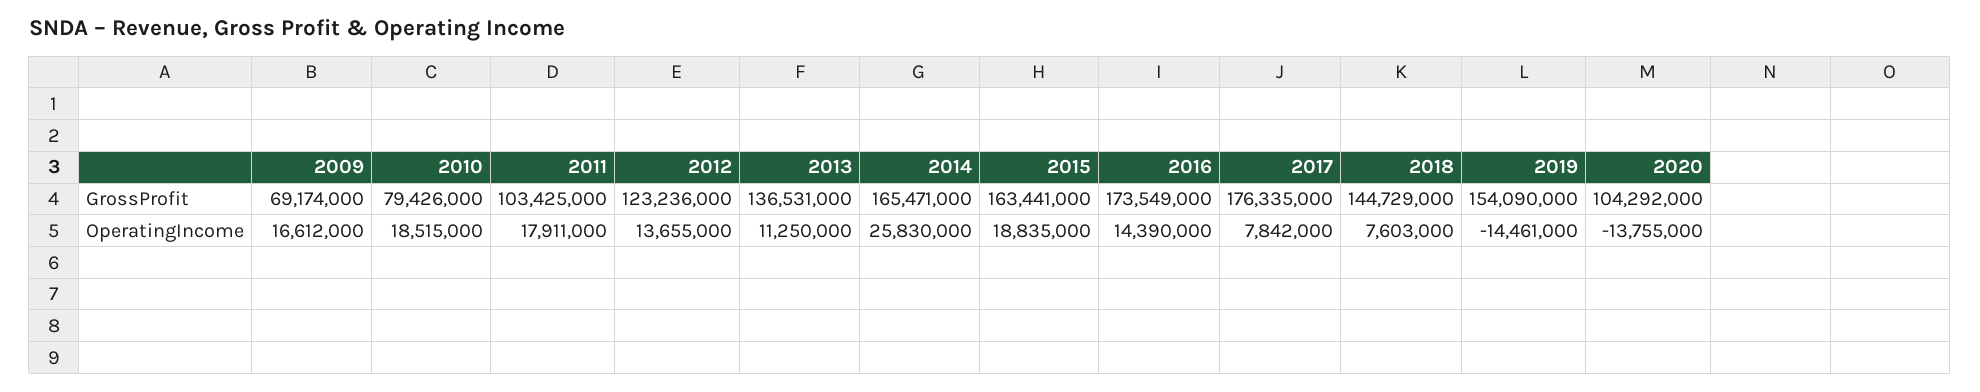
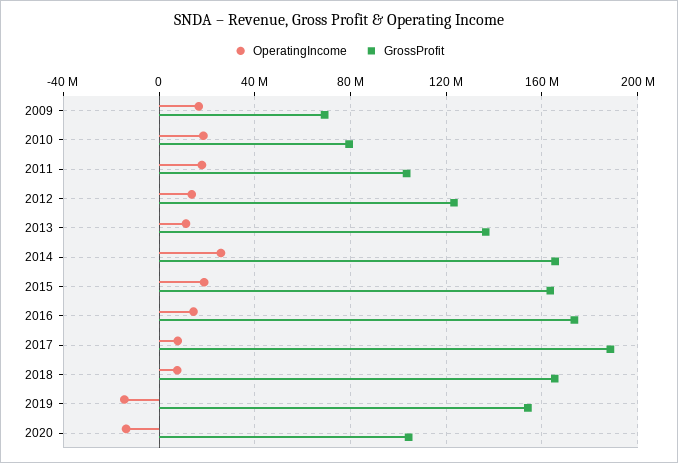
  {
    "GrossProfit": {
      "2009": 69174000,
      "2010": 79426000,
      "2011": 103425000,
      "2012": 123236000,
      "2013": 136531000,
      "2014": 165471000,
      "2015": 163441000,
      "2016": 173549000,
-     "2017": 176335000,
+     "2017": 190000000,
-     "2018": 144729000,
+     "2018": 165000000,
      "2019": 154090000,
      "2020": 104292000
    },
    "OperatingIncome": {
      "2009": 16612000,
      "2010": 18515000,
      "2011": 17911000,
      "2012": 13655000,
      "2013": 11250000,
      "2014": 25830000,
      "2015": 18835000,
      "2016": 14390000,
      "2017": 7842000,
      "2018": 7603000,
      "2019": -14461000,
      "2020": -13755000
    }
  }

